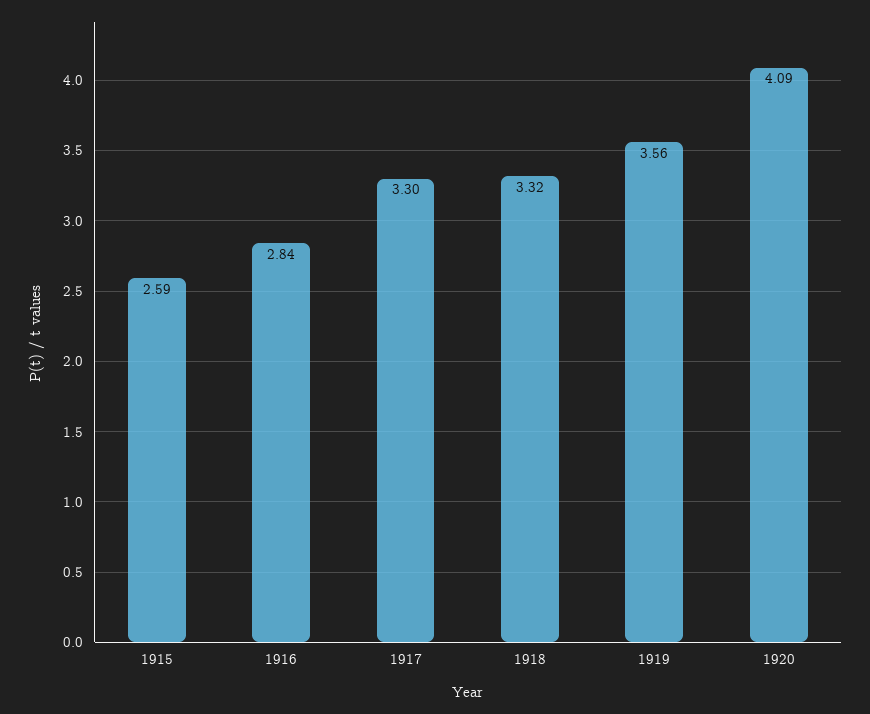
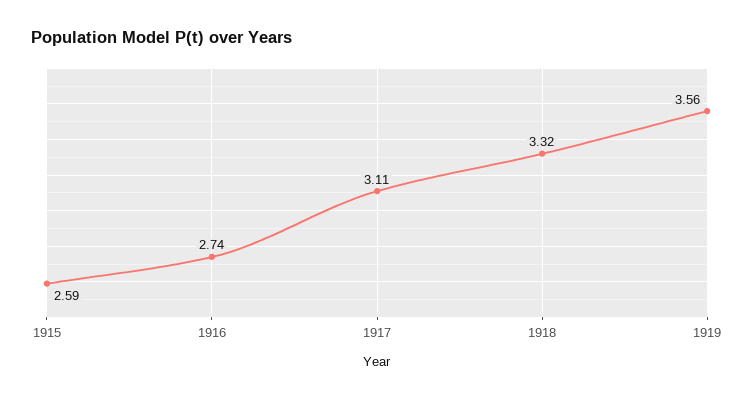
  {
    "1915": 2.59,
-   "1916": 2.84,
+   "1916": 2.74,
-   "1917": 3.3,
+   "1917": 3.11,
    "1918": 3.32,
-   "1919": 3.56,
+   "1919": 3.56
-   "1920": 4.09
  }

